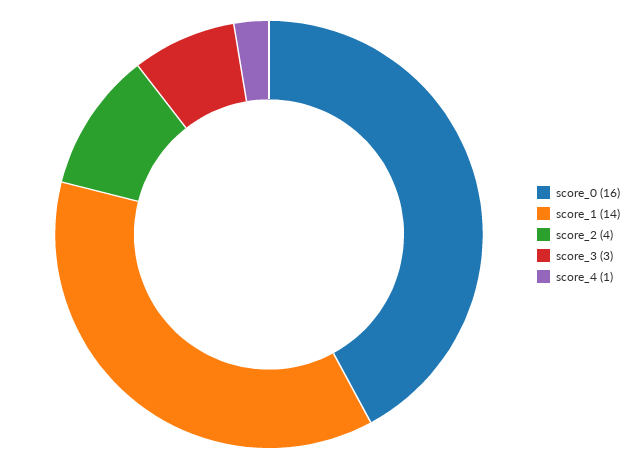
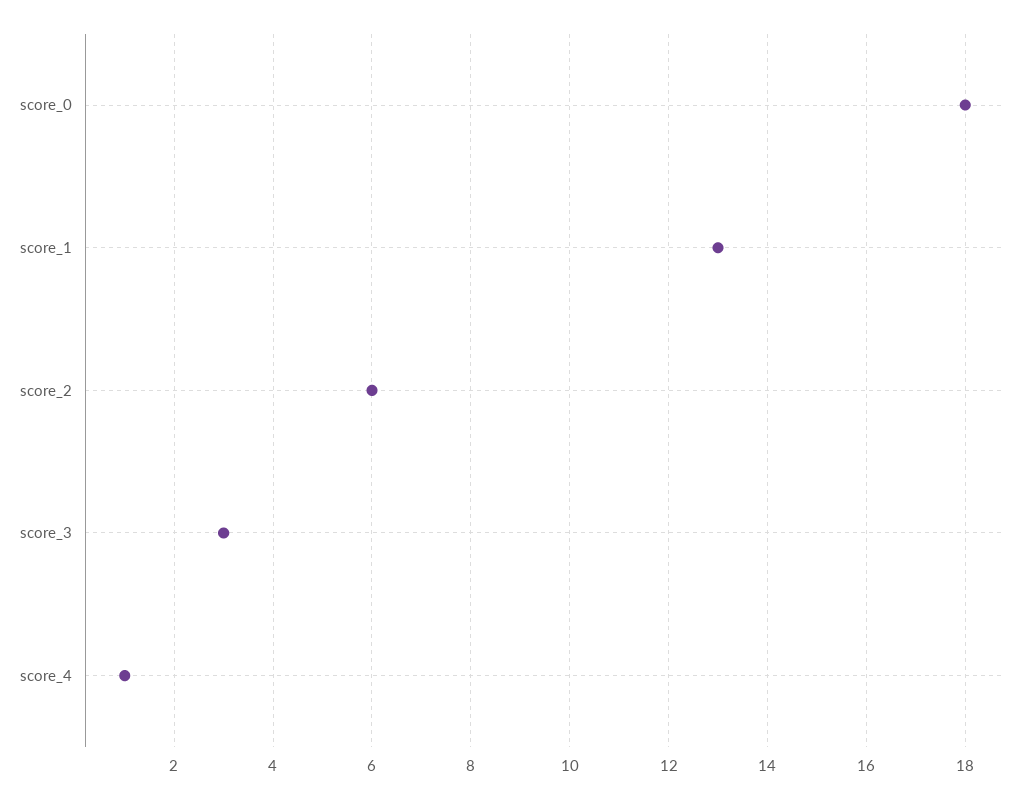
  {
-   "score_0": 16,
+   "score_0": 18,
-   "score_1": 14,
+   "score_1": 13,
-   "score_2": 4,
+   "score_2": 6,
    "score_3": 3,
    "score_4": 1
  }

